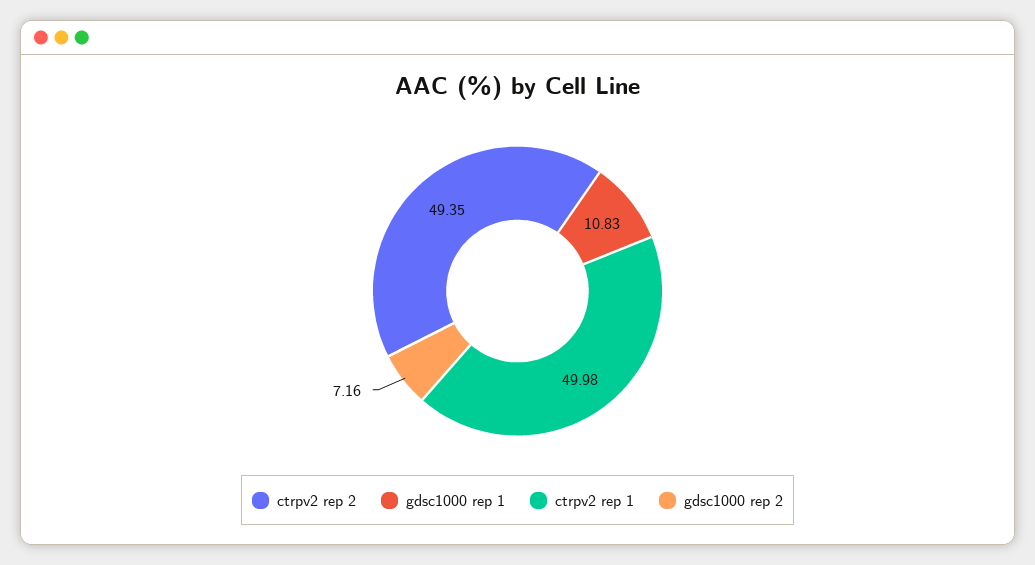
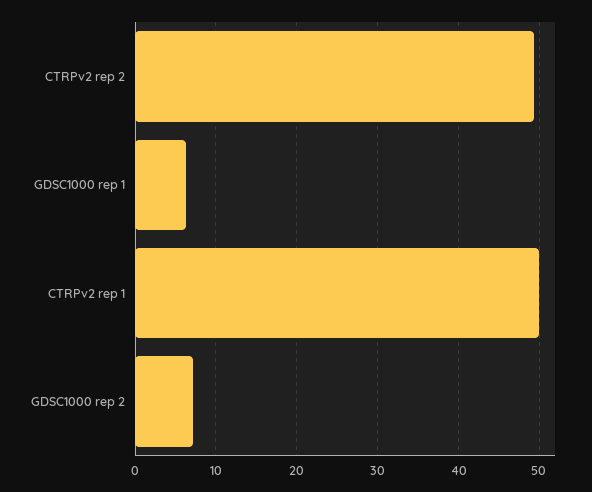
  {
    "ctrpv2 rep 2": 49.35,
-   "gdsc1000 rep 1": 10.83,
+   "gdsc1000 rep 1": 6,
    "ctrpv2 rep 1": 49.98,
    "gdsc1000 rep 2": 7.16
  }

